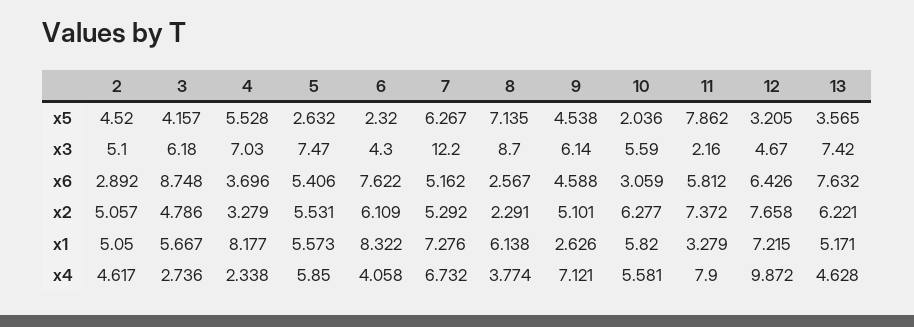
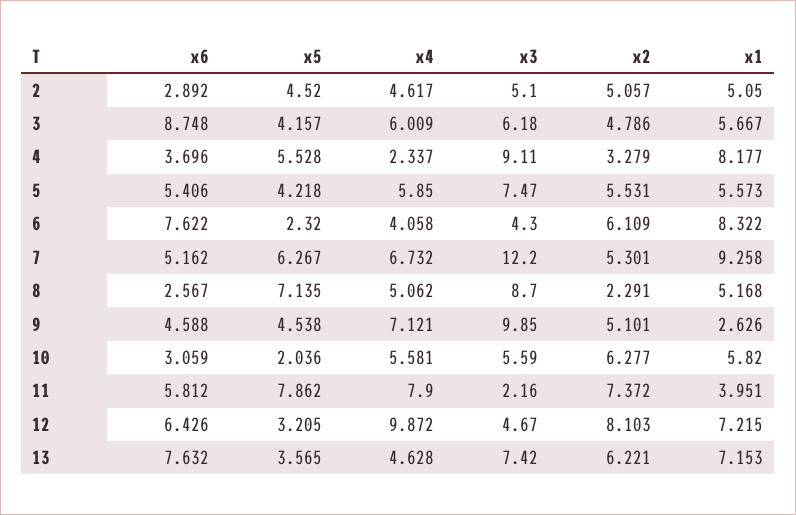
  {
    "2": {
      "x5": 4.52,
      "x3": 5.1,
      "x6": 2.892,
      "x2": 5.057,
      "x1": 5.05,
      "x4": 4.617
    },
    "3": {
      "x5": 4.157,
      "x3": 6.18,
      "x6": 8.748,
      "x2": 4.786,
      "x1": 5.667,
-     "x4": 2.736
+     "x4": 6.009
    },
    "4": {
      "x5": 5.528,
-     "x3": 7.03,
+     "x3": 9.11,
      "x6": 3.696,
      "x2": 3.279,
      "x1": 8.177,
-     "x4": 2.338
+     "x4": 2.337
    },
    "5": {
-     "x5": 2.632,
+     "x5": 4.218,
      "x3": 7.47,
      "x6": 5.406,
      "x2": 5.531,
      "x1": 5.573,
      "x4": 5.85
    },
    "6": {
      "x5": 2.32,
      "x3": 4.3,
      "x6": 7.622,
      "x2": 6.109,
      "x1": 8.322,
      "x4": 4.058
    },
    "7": {
      "x5": 6.267,
      "x3": 12.2,
      "x6": 5.162,
-     "x2": 5.292,
+     "x2": 5.301,
-     "x1": 7.276,
+     "x1": 9.258,
      "x4": 6.732
    },
    "8": {
      "x5": 7.135,
      "x3": 8.7,
      "x6": 2.567,
      "x2": 2.291,
-     "x1": 6.138,
+     "x1": 5.168,
-     "x4": 3.774
+     "x4": 5.062
    },
    "9": {
      "x5": 4.538,
-     "x3": 6.14,
+     "x3": 9.85,
      "x6": 4.588,
      "x2": 5.101,
      "x1": 2.626,
      "x4": 7.121
    },
    "10": {
      "x5": 2.036,
      "x3": 5.59,
      "x6": 3.059,
      "x2": 6.277,
      "x1": 5.82,
      "x4": 5.581
    },
    "11": {
      "x5": 7.862,
      "x3": 2.16,
      "x6": 5.812,
      "x2": 7.372,
-     "x1": 3.279,
+     "x1": 3.951,
      "x4": 7.9
    },
    "12": {
      "x5": 3.205,
      "x3": 4.67,
      "x6": 6.426,
-     "x2": 7.658,
+     "x2": 8.103,
      "x1": 7.215,
      "x4": 9.872
    },
    "13": {
      "x5": 3.565,
      "x3": 7.42,
      "x6": 7.632,
      "x2": 6.221,
-     "x1": 5.171,
+     "x1": 7.153,
      "x4": 4.628
    }
  }

